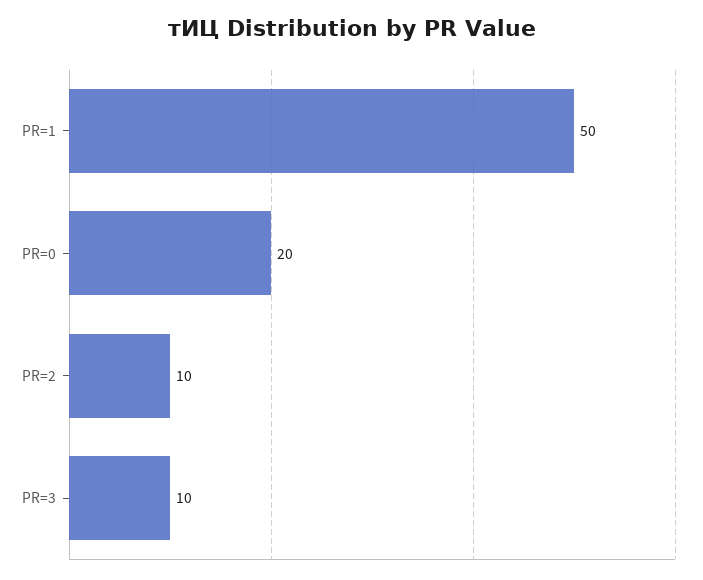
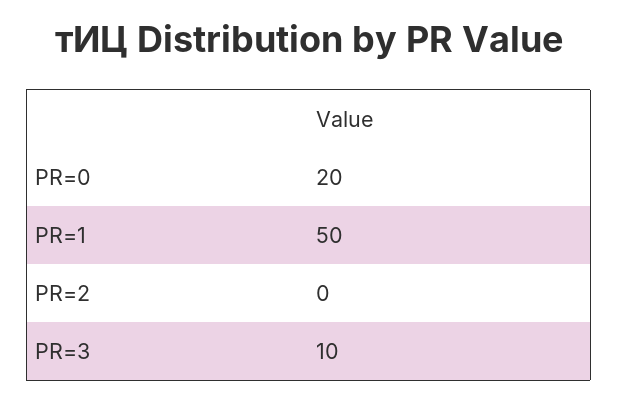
  {
    "PR=1": 50,
    "PR=0": 20,
-   "PR=2": 10,
+   "PR=2": 0,
    "PR=3": 10
  }

